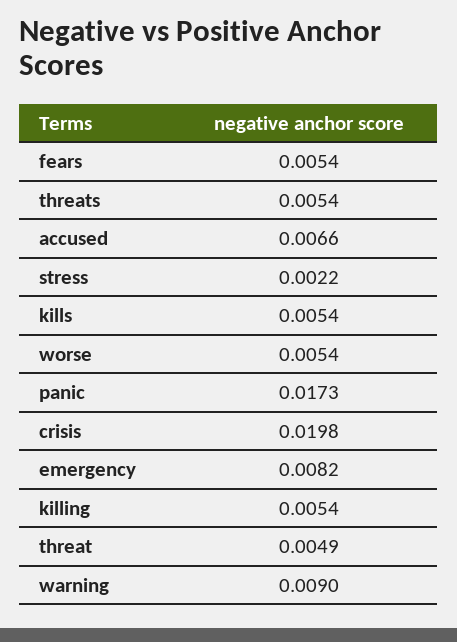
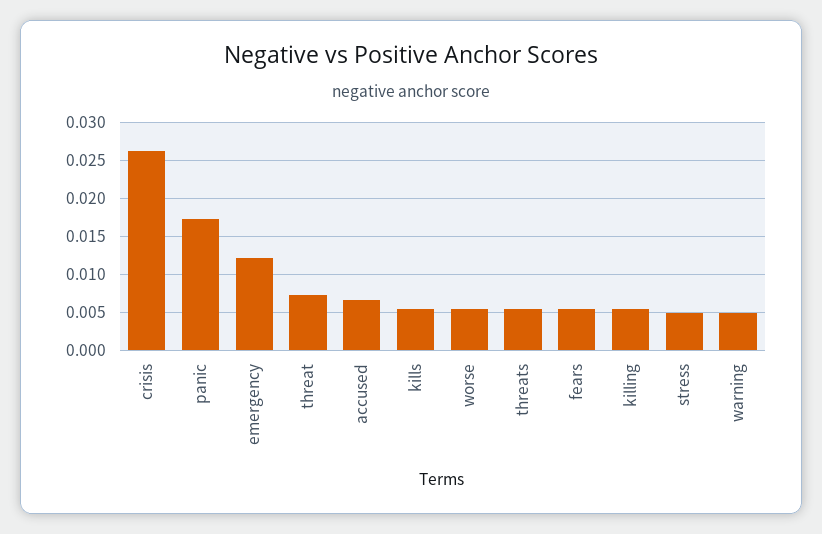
  {
    "fears": 0.0054,
    "threats": 0.0054,
    "accused": 0.0066,
-   "stress": 0.0022,
+   "stress": 0.005,
    "kills": 0.0054,
    "worse": 0.0054,
    "panic": 0.0173,
-   "crisis": 0.0198,
+   "crisis": 0.026,
-   "emergency": 0.0082,
+   "emergency": 0.012,
    "killing": 0.0054,
-   "threat": 0.0049,
+   "threat": 0.007,
-   "warning": 0.009
+   "warning": 0.005
  }

